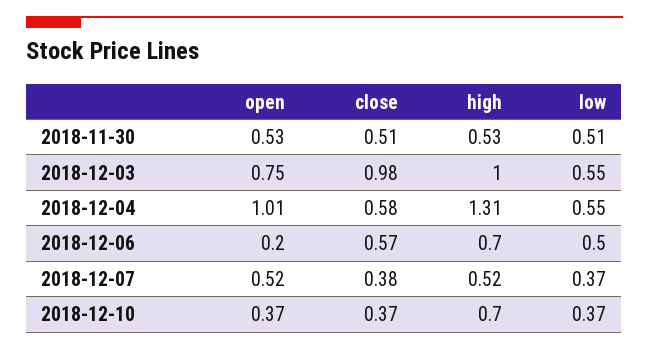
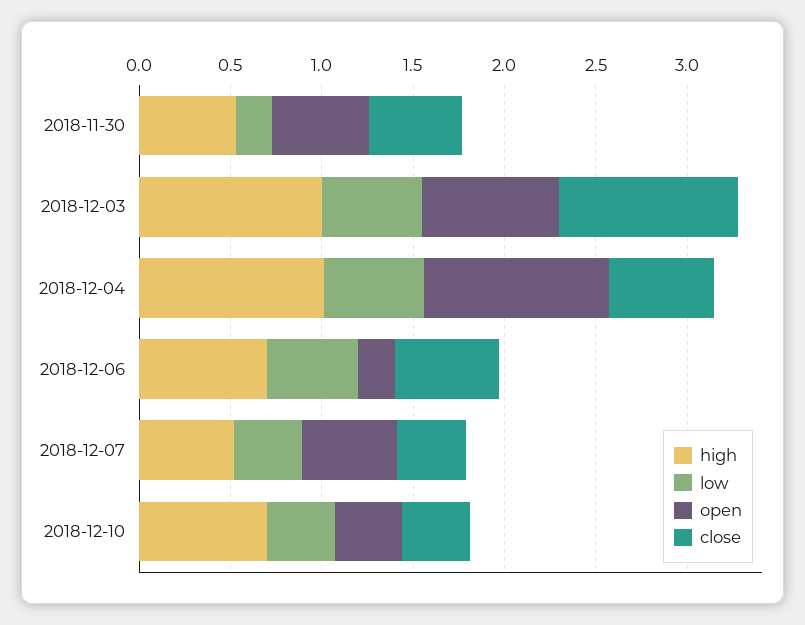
  {
    "open": {
      "2018-11-30": 0.53,
      "2018-12-03": 0.75,
      "2018-12-04": 1.01,
      "2018-12-06": 0.2,
      "2018-12-07": 0.52,
      "2018-12-10": 0.37
    },
    "close": {
      "2018-11-30": 0.51,
      "2018-12-03": 0.98,
      "2018-12-04": 0.58,
      "2018-12-06": 0.57,
      "2018-12-07": 0.38,
      "2018-12-10": 0.37
    },
    "high": {
      "2018-11-30": 0.53,
      "2018-12-03": 1,
-     "2018-12-04": 1.31,
+     "2018-12-04": 1,
      "2018-12-06": 0.7,
      "2018-12-07": 0.52,
      "2018-12-10": 0.7
    },
    "low": {
-     "2018-11-30": 0.51,
+     "2018-11-30": 0.2,
      "2018-12-03": 0.55,
      "2018-12-04": 0.55,
      "2018-12-06": 0.5,
      "2018-12-07": 0.37,
      "2018-12-10": 0.37
    }
  }

